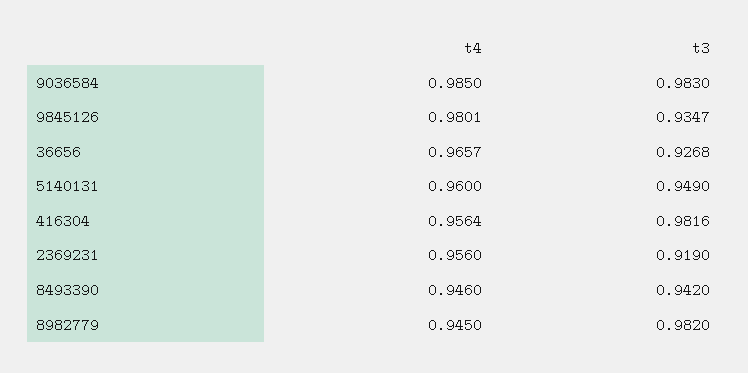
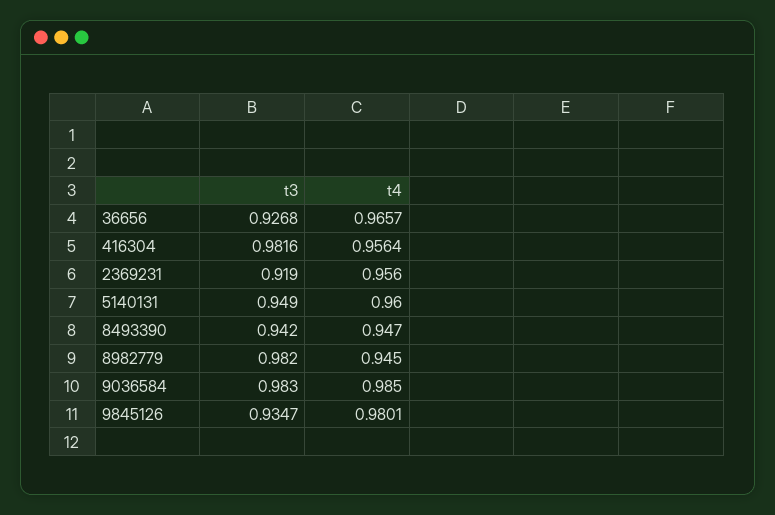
  {
    "t4": {
      "9036584": 0.985,
      "9845126": 0.9801,
      "36656": 0.9657,
      "5140131": 0.96,
      "416304": 0.9564,
      "2369231": 0.956,
-     "8493390": 0.946,
+     "8493390": 0.947,
      "8982779": 0.945
    },
    "t3": {
      "9036584": 0.983,
      "9845126": 0.9347,
      "36656": 0.9268,
      "5140131": 0.949,
      "416304": 0.9816,
      "2369231": 0.919,
      "8493390": 0.942,
      "8982779": 0.982
    }
  }

